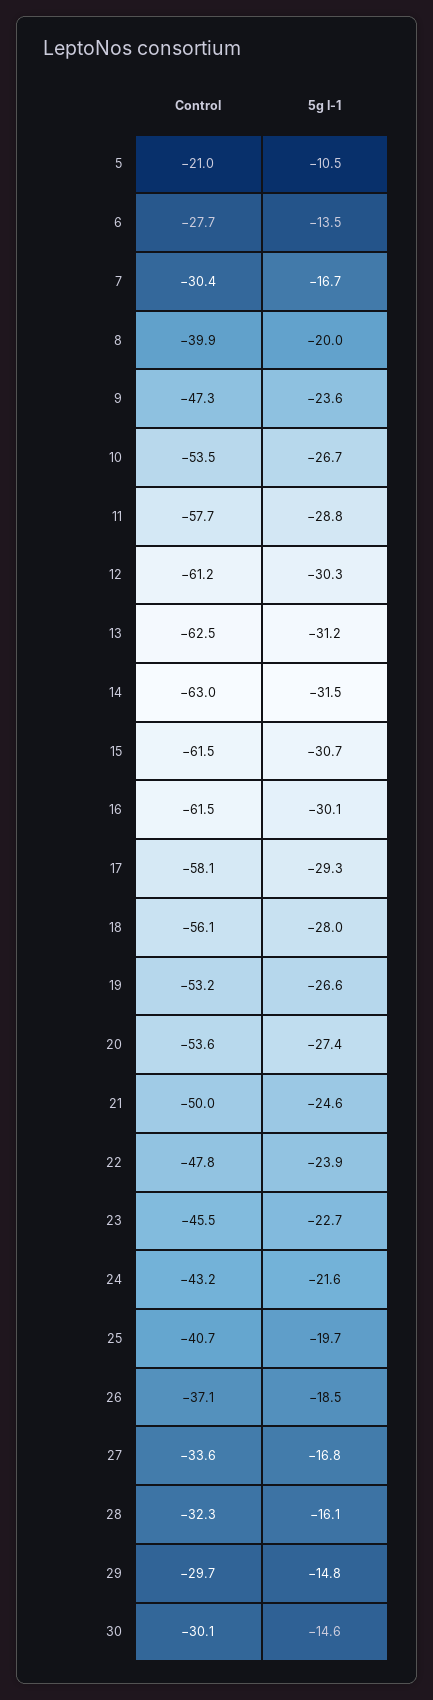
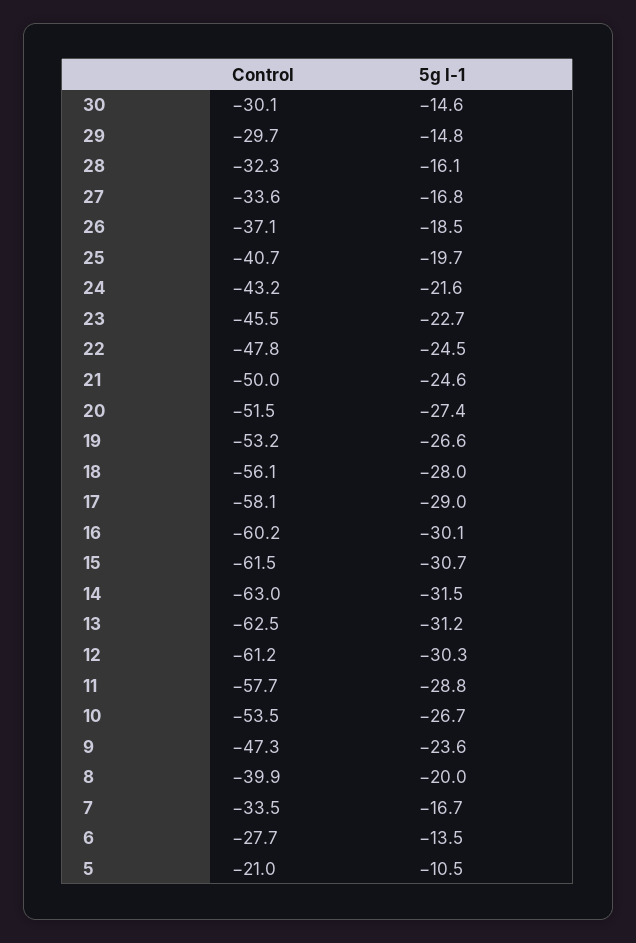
  {
    "Control": {
      "5": -21,
      "6": -27.7,
-     "7": -30.4,
+     "7": -33.5,
      "8": -39.9,
      "9": -47.3,
      "10": -53.5,
      "11": -57.7,
      "12": -61.2,
      "13": -62.5,
      "14": -63,
      "15": -61.5,
-     "16": -61.5,
+     "16": -60.2,
      "17": -58.1,
      "18": -56.1,
      "19": -53.2,
-     "20": -53.6,
+     "20": -51.5,
      "21": -50,
      "22": -47.8,
      "23": -45.5,
      "24": -43.2,
      "25": -40.7,
      "26": -37.1,
      "27": -33.6,
      "28": -32.3,
      "29": -29.7,
      "30": -30.1
    },
    "5g l-1": {
      "5": -10.5,
      "6": -13.5,
      "7": -16.7,
      "8": -20,
      "9": -23.6,
      "10": -26.7,
      "11": -28.8,
      "12": -30.3,
      "13": -31.2,
      "14": -31.5,
      "15": -30.7,
      "16": -30.1,
-     "17": -29.3,
+     "17": -29,
      "18": -28,
      "19": -26.6,
      "20": -27.4,
      "21": -24.6,
-     "22": -23.9,
+     "22": -24.5,
      "23": -22.7,
      "24": -21.6,
      "25": -19.7,
      "26": -18.5,
      "27": -16.8,
      "28": -16.1,
      "29": -14.8,
      "30": -14.6
    }
  }

